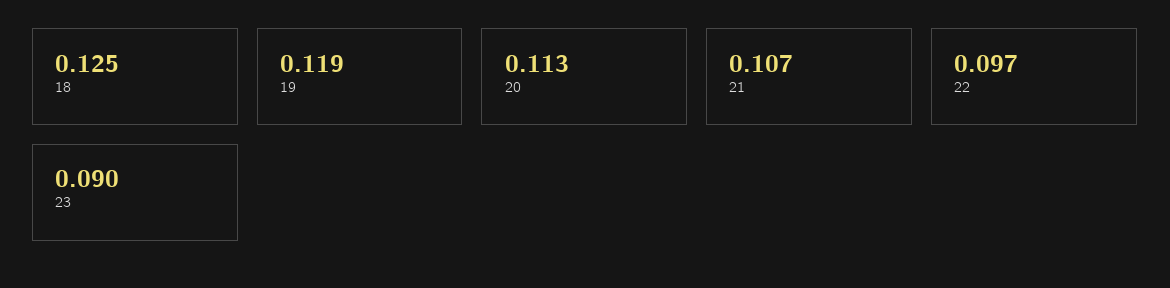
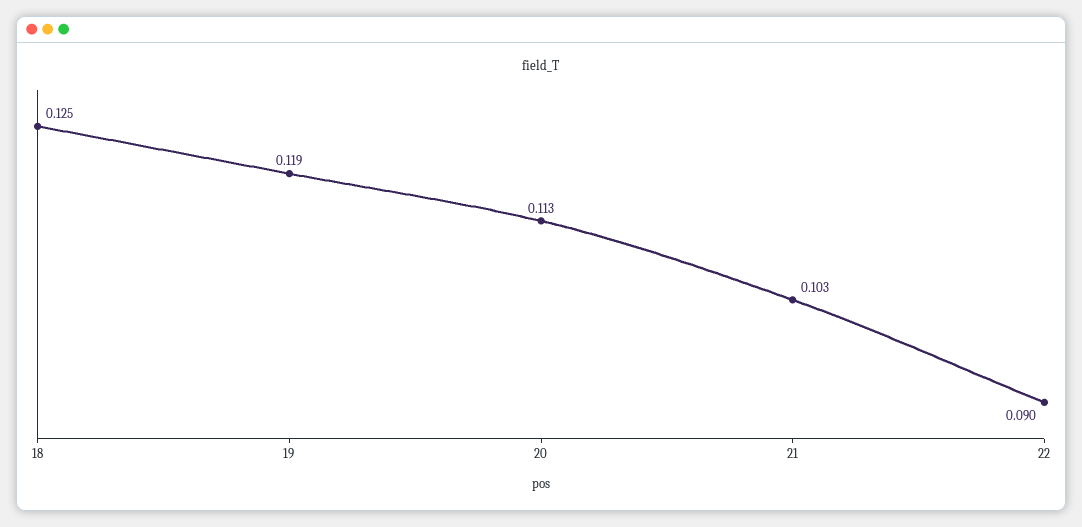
  {
    "18": 0.125,
    "19": 0.119,
    "20": 0.113,
-   "21": 0.107,
+   "21": 0.103,
-   "22": 0.097,
+   "22": 0.09
-   "23": 0.09
  }

